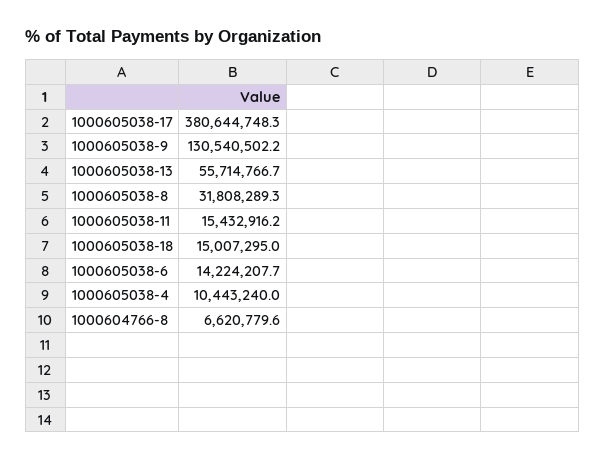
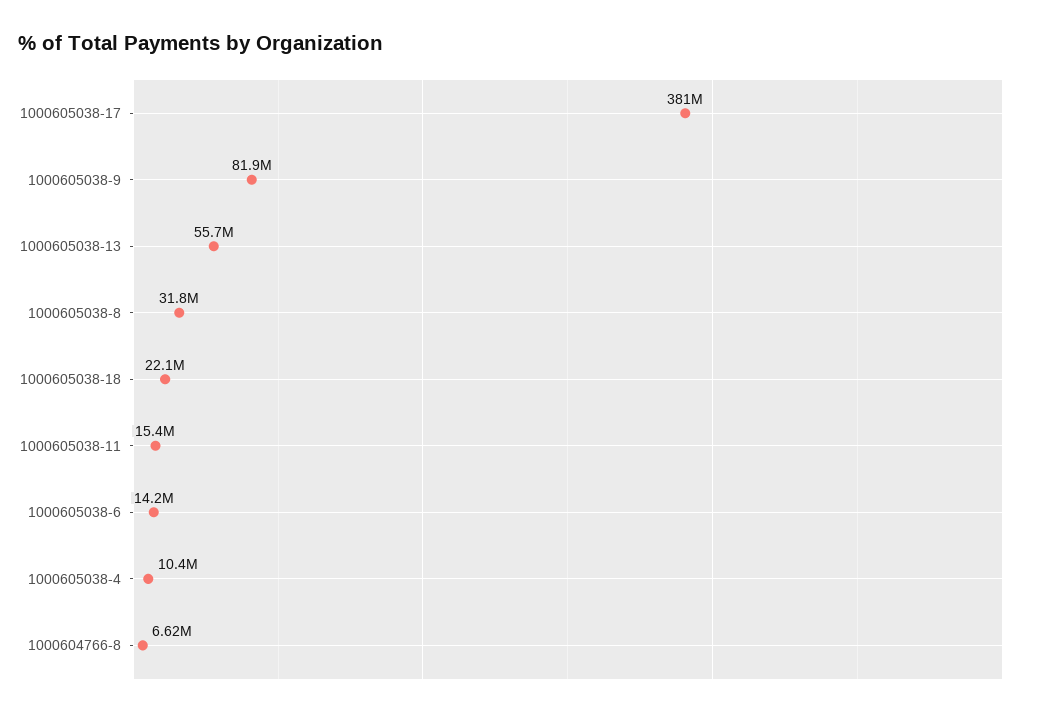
  {
    "1000605038-17": 380644748.3,
-   "1000605038-9": 130540502.2,
+   "1000605038-9": 81900000,
    "1000605038-13": 55714766.7,
    "1000605038-8": 31808289.3,
    "1000605038-11": 15432916.2,
-   "1000605038-18": 15007295,
+   "1000605038-18": 22100000,
    "1000605038-6": 14224207.7,
    "1000605038-4": 10443240,
    "1000604766-8": 6620779.6
  }

